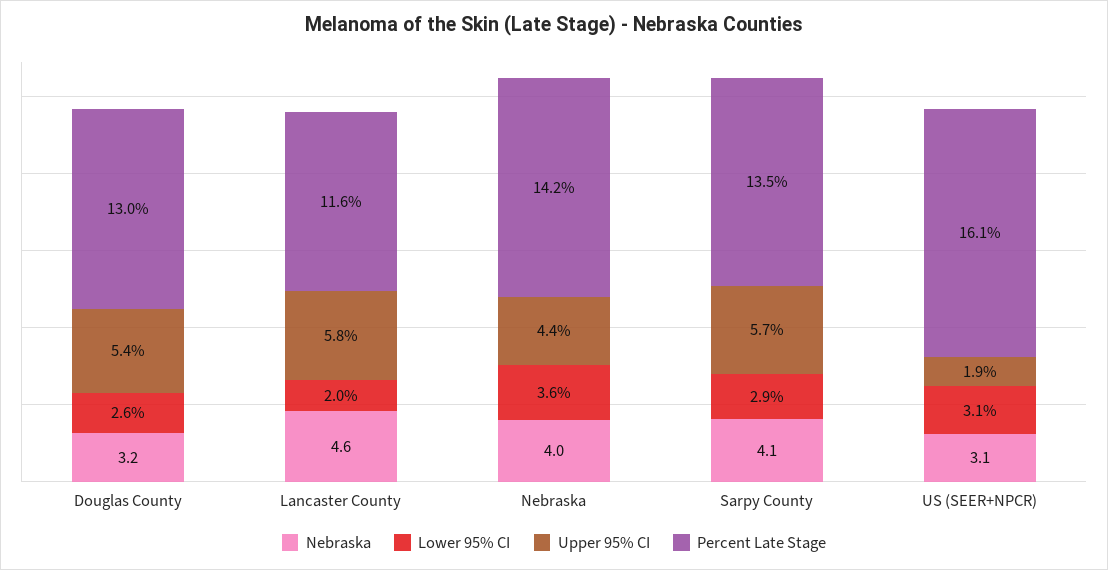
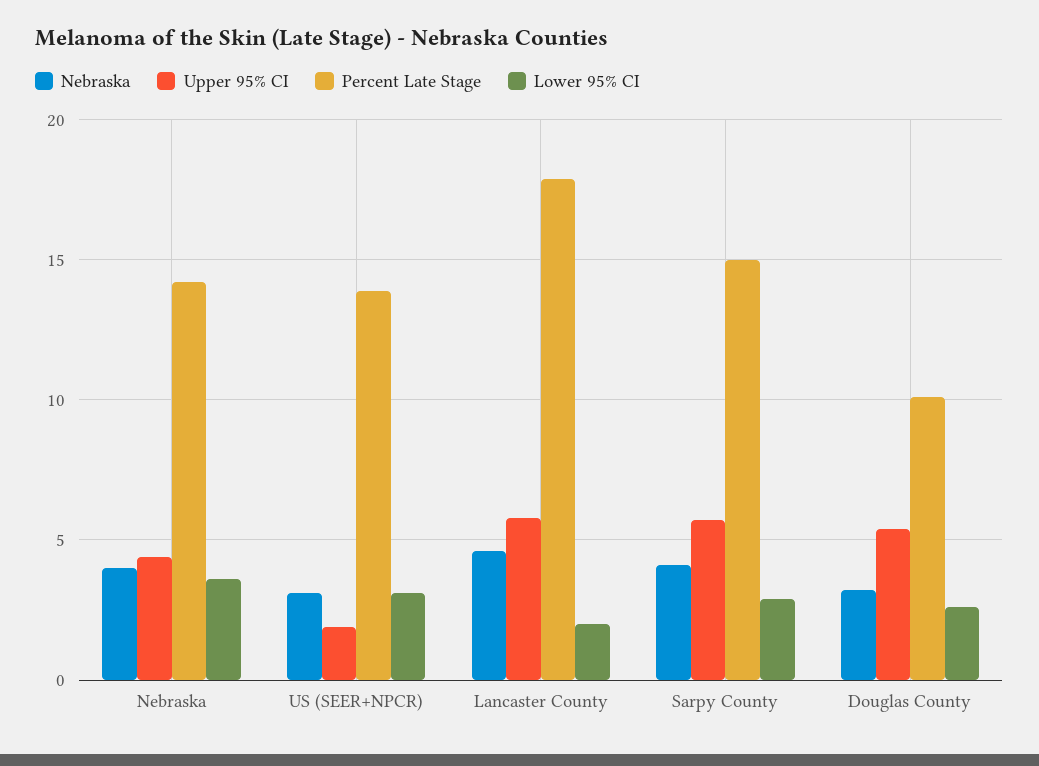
  {
    "Nebraska": {
      "Douglas County": 3.2,
      "Lancaster County": 4.6,
      "Nebraska": 4,
      "Sarpy County": 4.1,
      "US (SEER+NPCR)": 3.1
    },
    "Lower 95% CI": {
      "Douglas County": 2.6,
      "Lancaster County": 2,
      "Nebraska": 3.6,
      "Sarpy County": 2.9,
      "US (SEER+NPCR)": 3.1
    },
    "Upper 95% CI": {
      "Douglas County": 5.4,
      "Lancaster County": 5.8,
      "Nebraska": 4.4,
      "Sarpy County": 5.7,
      "US (SEER+NPCR)": 1.9
    },
    "Percent Late Stage": {
-     "Douglas County": 13,
+     "Douglas County": 10,
-     "Lancaster County": 11.6,
+     "Lancaster County": 18,
      "Nebraska": 14.2,
-     "Sarpy County": 13.5,
+     "Sarpy County": 15,
-     "US (SEER+NPCR)": 16.1
+     "US (SEER+NPCR)": 14
    }
  }

